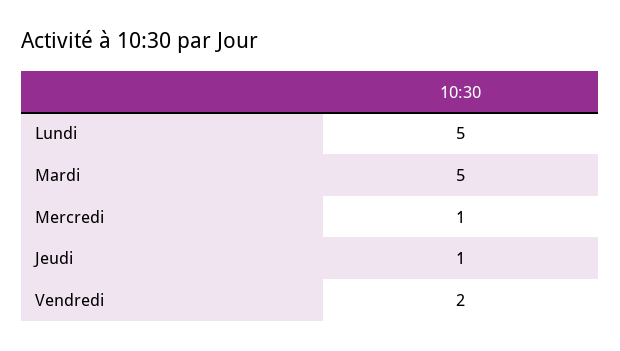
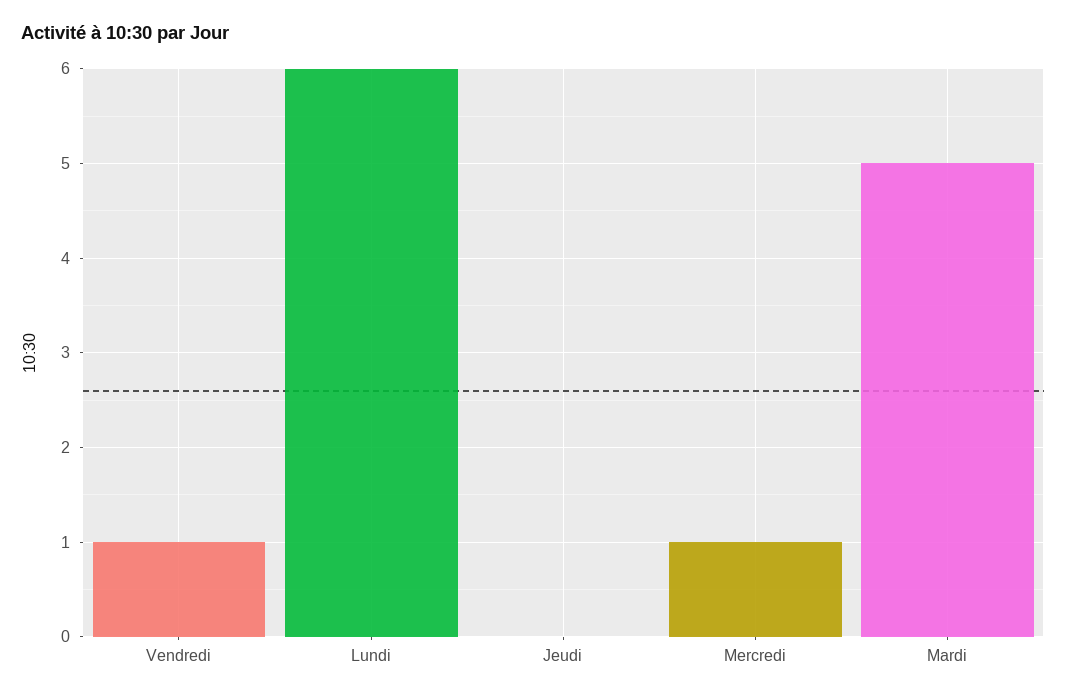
  {
-   "Lundi": 5,
+   "Lundi": 6,
    "Mardi": 5,
    "Mercredi": 1,
-   "Jeudi": 1,
+   "Jeudi": 0,
-   "Vendredi": 2
+   "Vendredi": 1
  }

